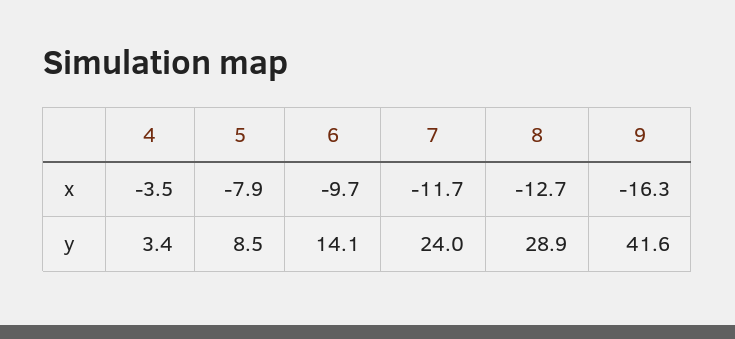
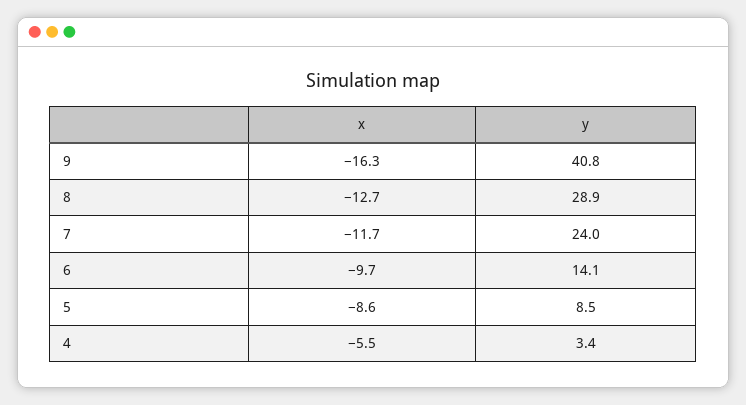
  {
    "4": {
-     "x": -3.5,
+     "x": -5.5,
      "y": 3.4
    },
    "5": {
-     "x": -7.9,
+     "x": -8.6,
      "y": 8.5
    },
    "6": {
      "x": -9.7,
      "y": 14.1
    },
    "7": {
      "x": -11.7,
      "y": 24
    },
    "8": {
      "x": -12.7,
      "y": 28.9
    },
    "9": {
      "x": -16.3,
-     "y": 41.6
+     "y": 40.8
    }
  }

